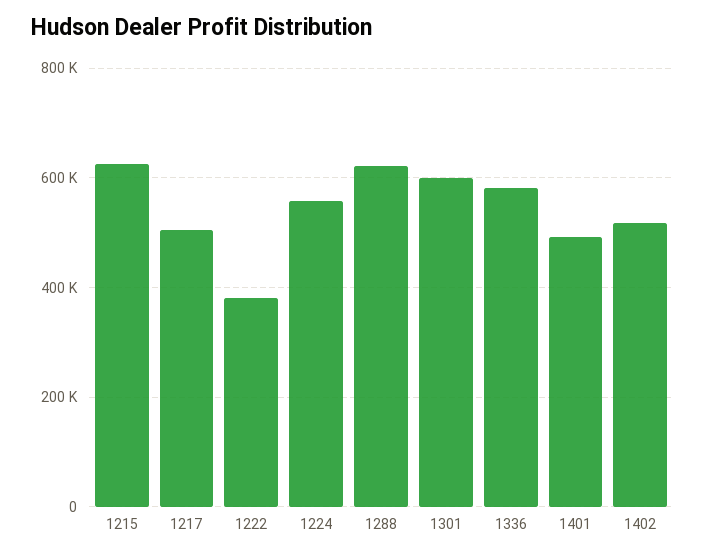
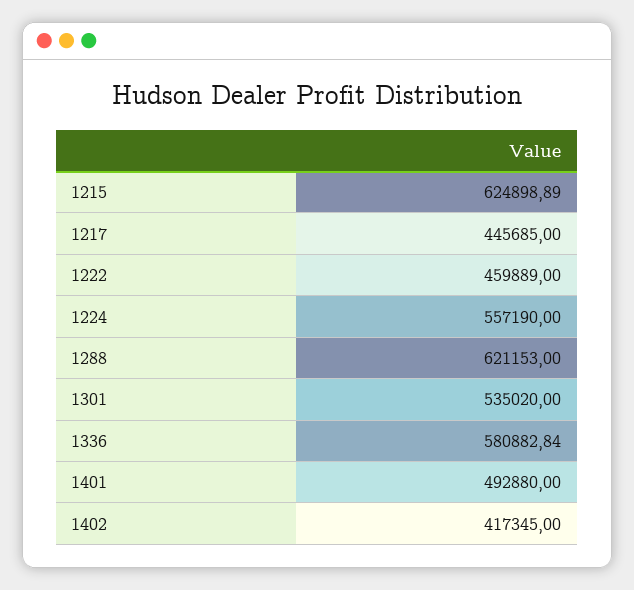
  {
    "1215": 624898.89,
-   "1217": 500000,
+   "1217": 445685,
-   "1222": 380000,
+   "1222": 459889,
    "1224": 557190,
    "1288": 621153,
-   "1301": 600000,
+   "1301": 535020,
    "1336": 580882.84,
    "1401": 492880,
-   "1402": 520000
+   "1402": 417345
  }

